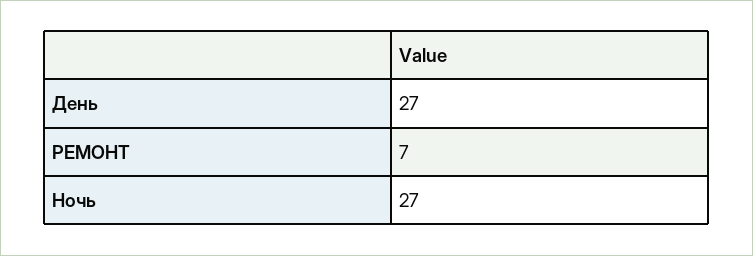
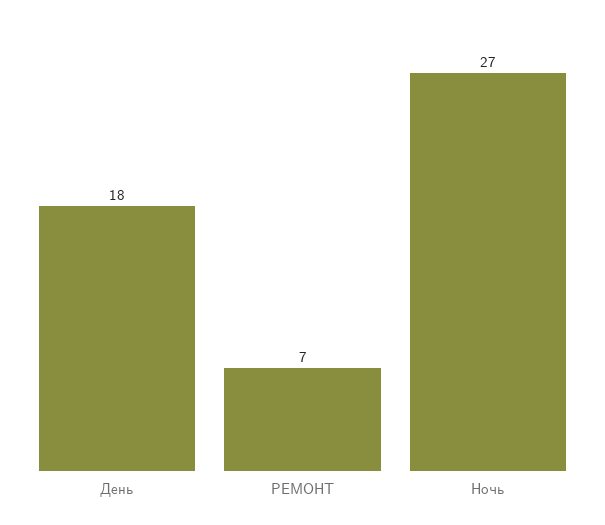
  {
-   "День": 27,
+   "День": 18,
    "РЕМОНТ": 7,
    "Ночь": 27
  }

